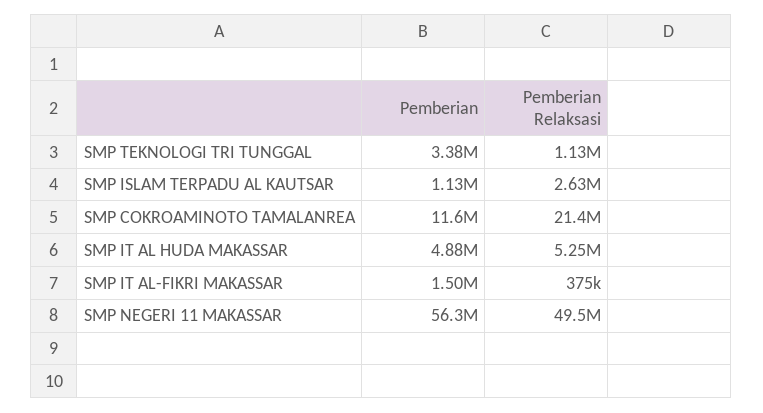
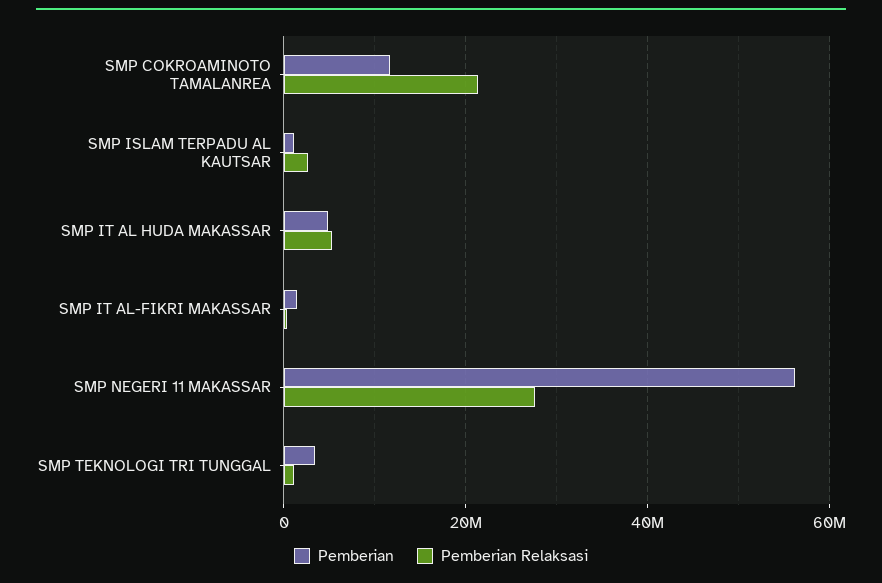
  {
    "Pemberian": {
      "SMP TEKNOLOGI TRI TUNGGAL": 3380000,
      "SMP ISLAM TERPADU AL KAUTSAR": 1130000,
      "SMP COKROAMINOTO TAMALANREA": 11600000,
      "SMP IT AL HUDA MAKASSAR": 4880000,
      "SMP IT AL-FIKRI MAKASSAR": 1500000,
      "SMP NEGERI 11 MAKASSAR": 56300000
    },
    "Pemberian Relaksasi": {
      "SMP TEKNOLOGI TRI TUNGGAL": 1130000,
      "SMP ISLAM TERPADU AL KAUTSAR": 2630000,
      "SMP COKROAMINOTO TAMALANREA": 21400000,
      "SMP IT AL HUDA MAKASSAR": 5250000,
      "SMP IT AL-FIKRI MAKASSAR": 375000,
-     "SMP NEGERI 11 MAKASSAR": 49500000
+     "SMP NEGERI 11 MAKASSAR": 28000000
    }
  }

